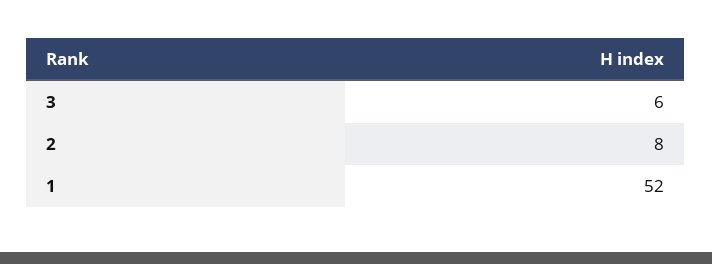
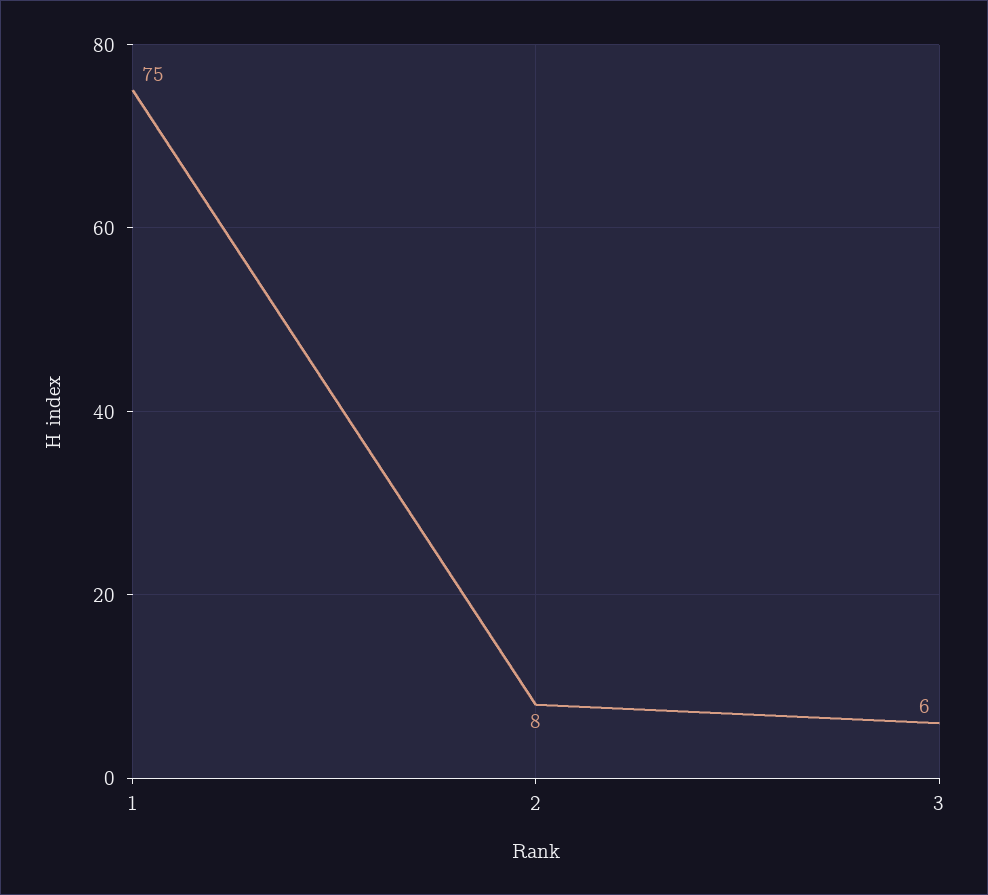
  {
    "3": 6,
    "2": 8,
-   "1": 52
+   "1": 75
  }

